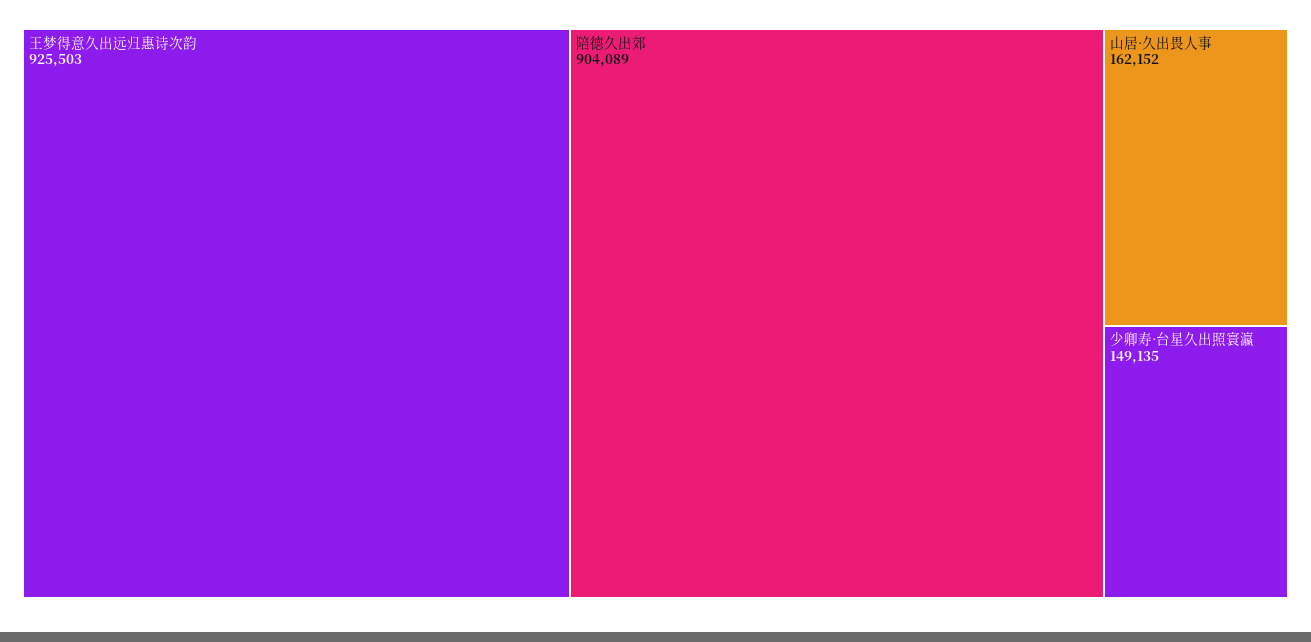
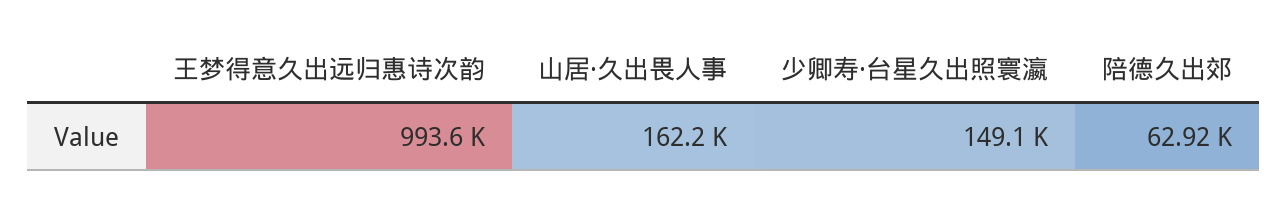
  {
-   "王梦得意久出远归惠诗次韵": 925503,
+   "王梦得意久出远归惠诗次韵": 993600,
-   "陪德久出郊": 904089,
+   "陪德久出郊": 62920,
    "山居·久出畏人事": 162152,
    "少卿寿·台星久出照寰瀛": 149135
  }

